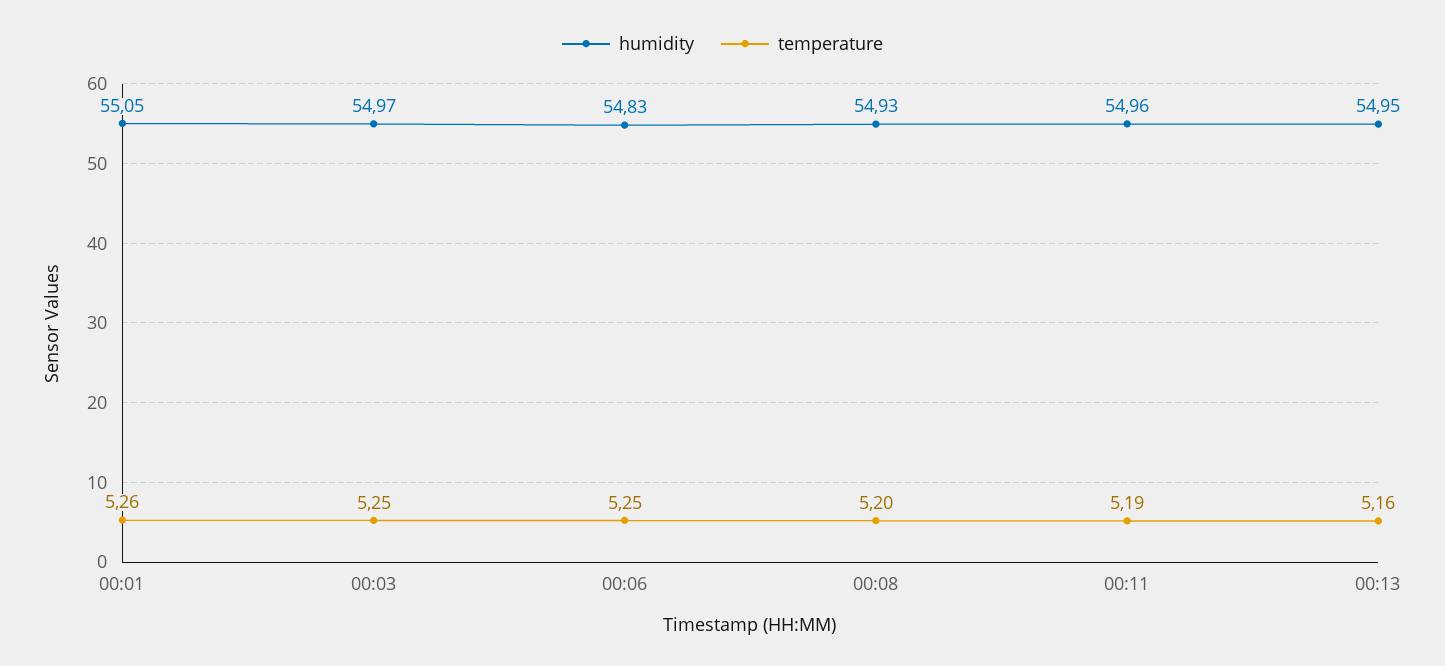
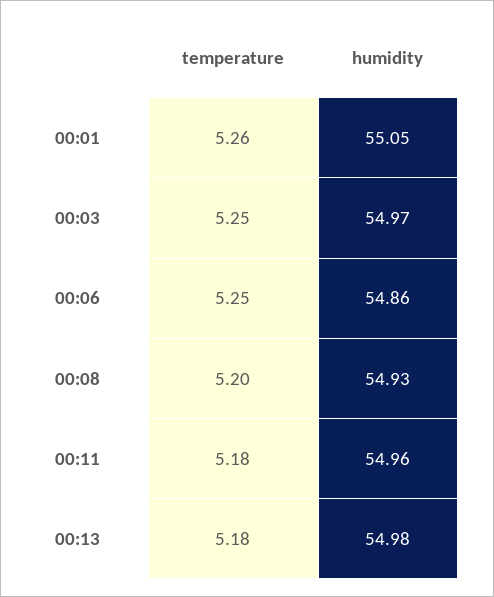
  {
    "humidity": {
      "00:01": 55.05,
      "00:03": 54.97,
-     "00:06": 54.83,
+     "00:06": 54.86,
      "00:08": 54.93,
      "00:11": 54.96,
-     "00:13": 54.95
+     "00:13": 54.98
    },
    "temperature": {
      "00:01": 5.26,
      "00:03": 5.25,
      "00:06": 5.25,
      "00:08": 5.2,
-     "00:11": 5.19,
+     "00:11": 5.18,
-     "00:13": 5.16
+     "00:13": 5.18
    }
  }

